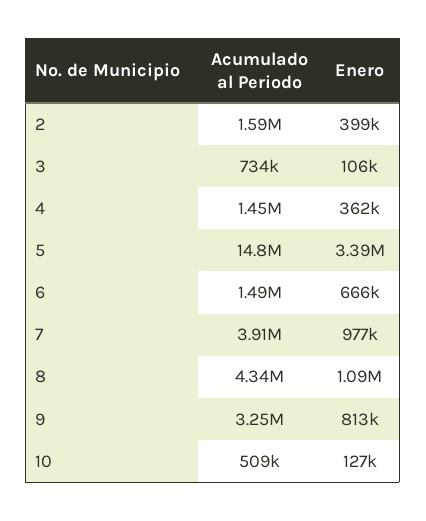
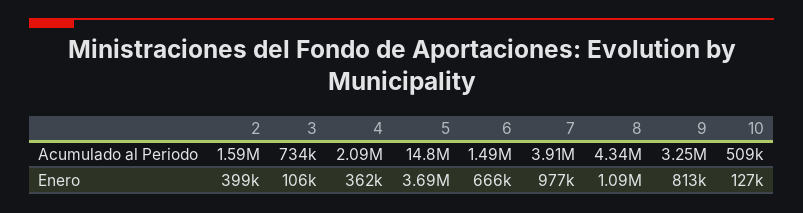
  {
    "Acumulado al Periodo": {
      "2": 1590000,
      "3": 734000,
-     "4": 1450000,
+     "4": 2090000,
      "5": 14800000,
      "6": 1490000,
      "7": 3910000,
      "8": 4340000,
      "9": 3250000,
      "10": 509000
    },
    "Enero": {
      "2": 399000,
      "3": 106000,
      "4": 362000,
-     "5": 3390000,
+     "5": 3690000,
      "6": 666000,
      "7": 977000,
      "8": 1090000,
      "9": 813000,
      "10": 127000
    }
  }

